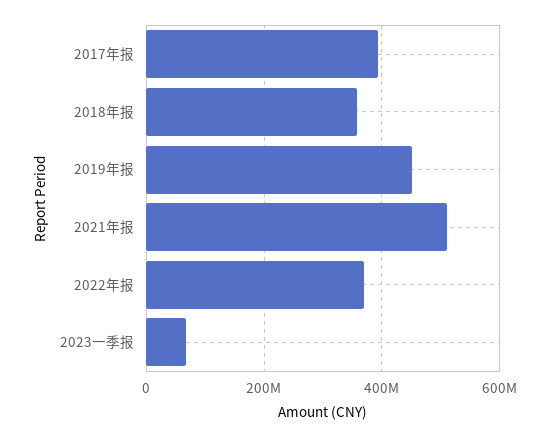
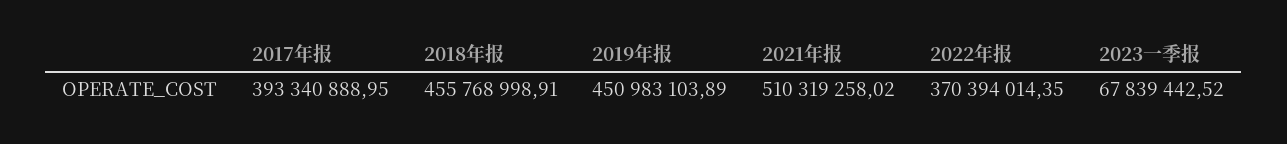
  {
    "2017年报": 393340888.95,
-   "2018年报": 360000000,
+   "2018年报": 455768998.91,
    "2019年报": 450983103.89,
    "2021年报": 510319258.02,
    "2022年报": 370394014.35,
    "2023一季报": 67839442.52
  }

